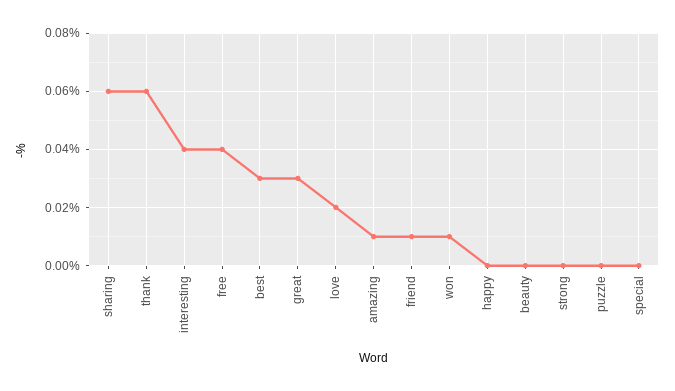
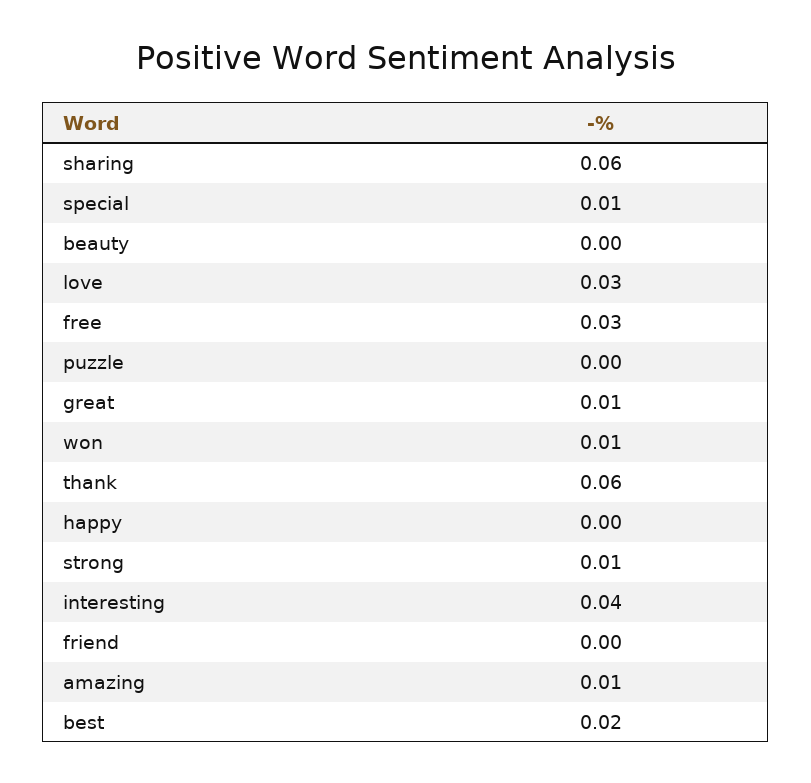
  {
    "sharing": 0.06,
    "thank": 0.06,
    "interesting": 0.04,
-   "free": 0.04,
+   "free": 0.03,
-   "best": 0.03,
+   "best": 0.02,
-   "great": 0.03,
+   "great": 0.01,
-   "love": 0.02,
+   "love": 0.03,
    "amazing": 0.01,
-   "friend": 0.01,
+   "friend": 0,
    "won": 0.01,
    "happy": 0,
    "beauty": 0,
-   "strong": 0,
+   "strong": 0.01,
    "puzzle": 0,
-   "special": 0
+   "special": 0.01
  }

